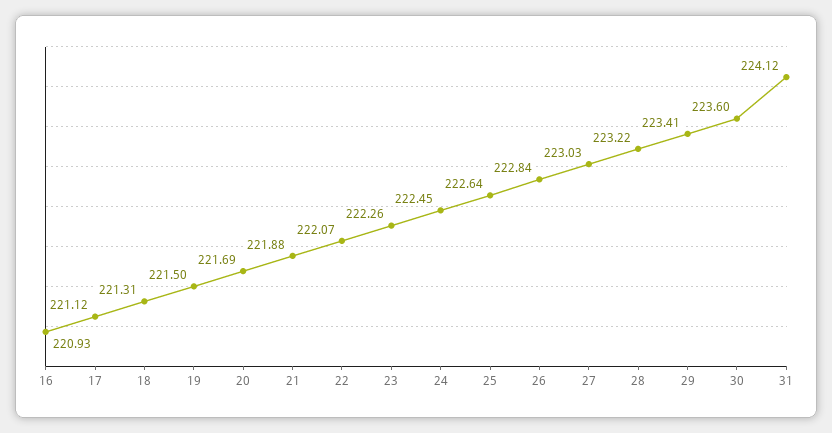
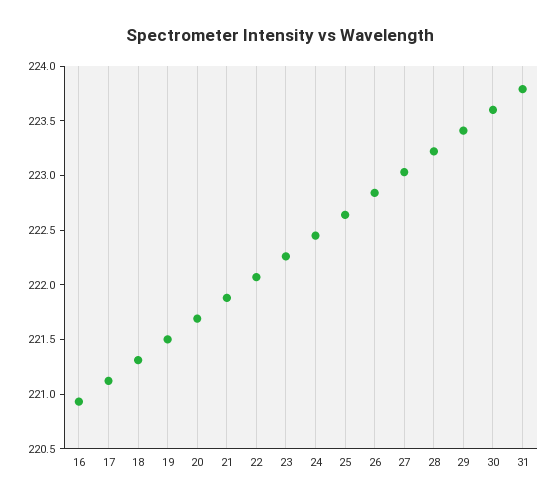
  {
    "16": 220.93,
    "17": 221.12,
    "18": 221.31,
    "19": 221.5,
    "20": 221.69,
    "21": 221.88,
    "22": 222.07,
    "23": 222.26,
    "24": 222.45,
    "25": 222.64,
    "26": 222.84,
    "27": 223.03,
    "28": 223.22,
    "29": 223.41,
    "30": 223.6,
-   "31": 224.12
+   "31": 223.8
  }

